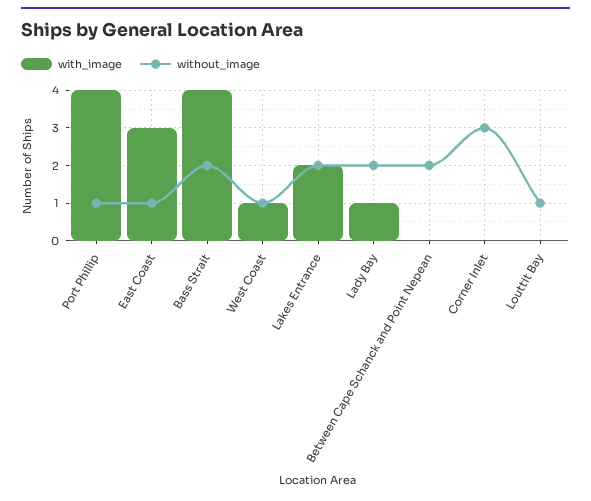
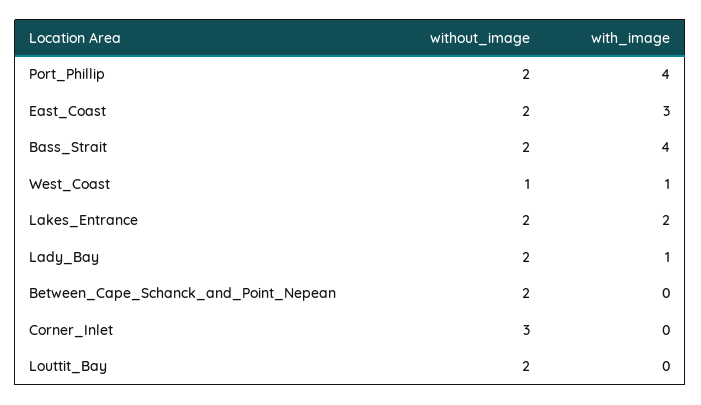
  {
    "with_image": {
      "Port Phillip": 4,
      "East Coast": 3,
      "Bass Strait": 4,
      "West Coast": 1,
      "Lakes Entrance": 2,
      "Lady Bay": 1,
      "Between Cape Schanck and Point Nepean": 0,
      "Corner Inlet": 0,
      "Louttit Bay": 0
    },
    "without_image": {
-     "Port Phillip": 1,
+     "Port Phillip": 2,
-     "East Coast": 1,
+     "East Coast": 2,
      "Bass Strait": 2,
      "West Coast": 1,
      "Lakes Entrance": 2,
      "Lady Bay": 2,
      "Between Cape Schanck and Point Nepean": 2,
      "Corner Inlet": 3,
-     "Louttit Bay": 1
+     "Louttit Bay": 2
    }
  }

